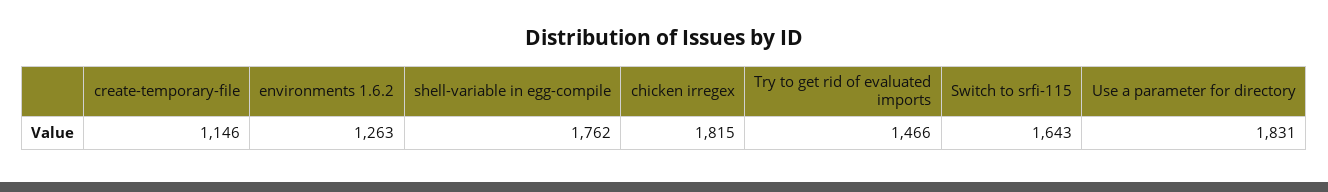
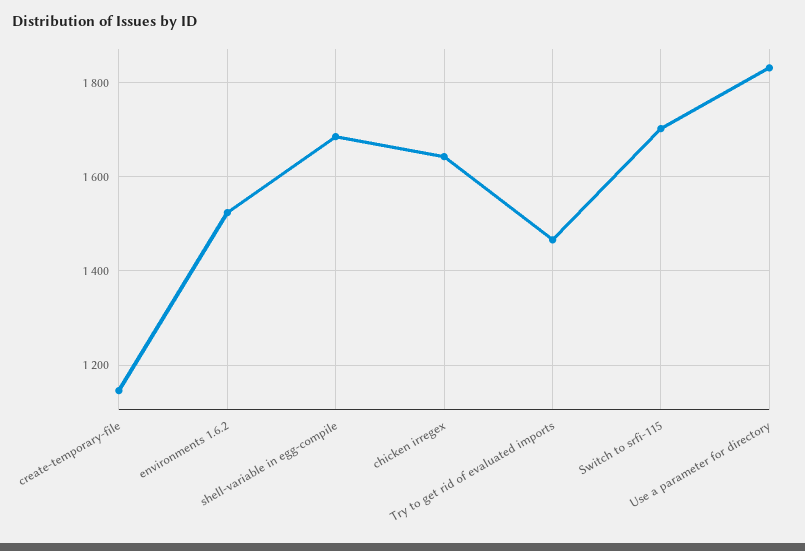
  {
    "create-temporary-file": 1146,
-   "environments 1.6.2": 1263,
+   "environments 1.6.2": 1520,
-   "shell-variable in egg-compile": 1762,
+   "shell-variable in egg-compile": 1680,
-   "chicken irregex": 1815,
+   "chicken irregex": 1640,
    "Try to get rid of evaluated imports": 1466,
-   "Switch to srfi-115": 1643,
+   "Switch to srfi-115": 1700,
    "Use a parameter for directory": 1831
  }

